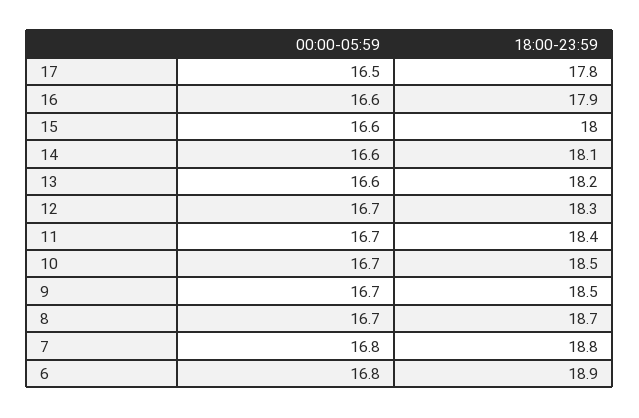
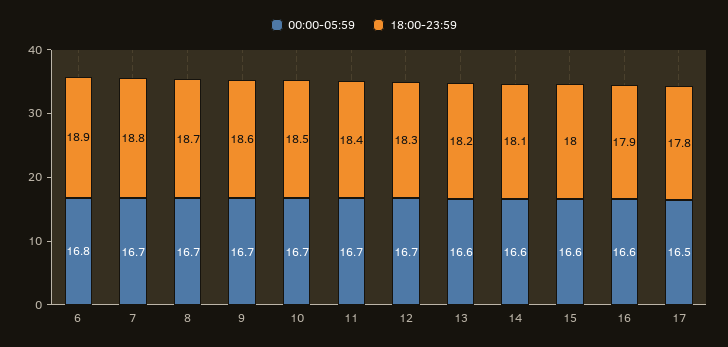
  {
    "00:00-05:59": {
      "17": 16.5,
      "16": 16.6,
      "15": 16.6,
      "14": 16.6,
      "13": 16.6,
      "12": 16.7,
      "11": 16.7,
      "10": 16.7,
      "9": 16.7,
      "8": 16.7,
-     "7": 16.8,
+     "7": 16.7,
      "6": 16.8
    },
    "18:00-23:59": {
      "17": 17.8,
      "16": 17.9,
      "15": 18,
      "14": 18.1,
      "13": 18.2,
      "12": 18.3,
      "11": 18.4,
      "10": 18.5,
-     "9": 18.5,
+     "9": 18.6,
      "8": 18.7,
      "7": 18.8,
      "6": 18.9
    }
  }

